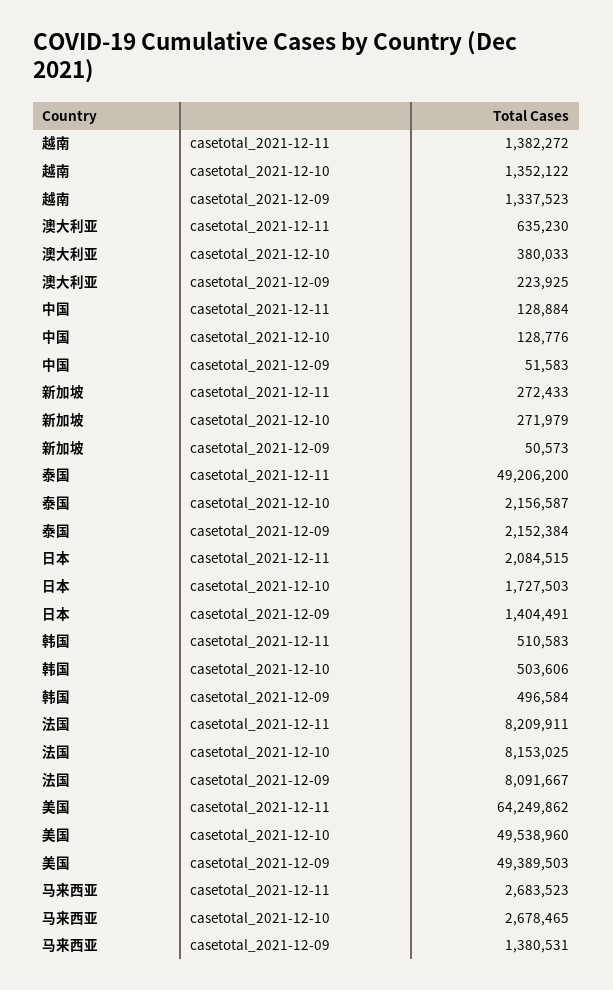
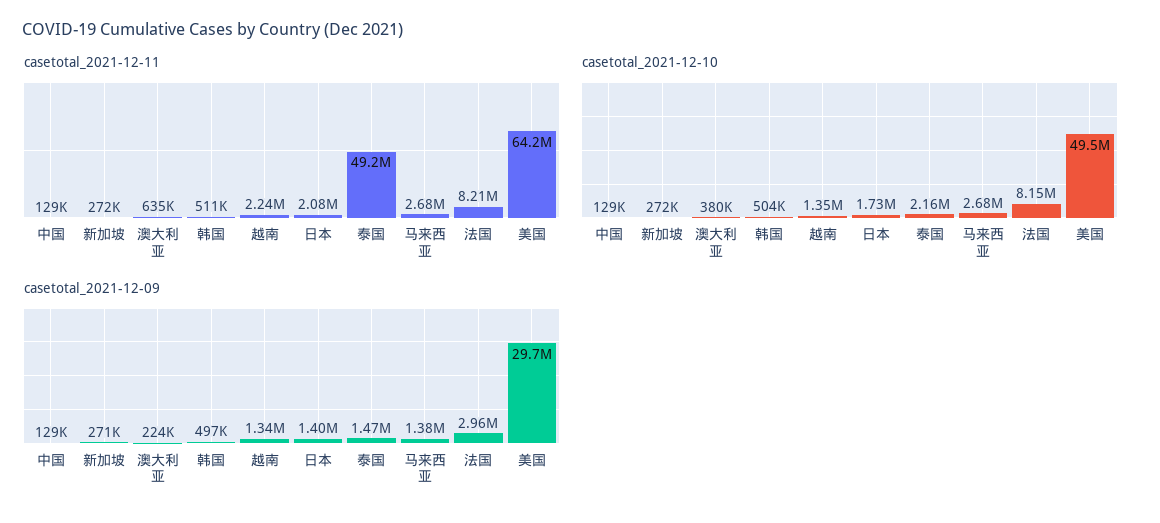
  {
    "casetotal_2021-12-11": {
-     "越南": 1382272,
+     "越南": 2240000,
      "澳大利亚": 635230,
      "中国": 128884,
      "新加坡": 272433,
      "泰国": 49206200,
      "日本": 2084515,
      "韩国": 510583,
      "法国": 8209911,
      "美国": 64249862,
      "马来西亚": 2683523
    },
    "casetotal_2021-12-10": {
      "越南": 1352122,
      "澳大利亚": 380033,
      "中国": 128776,
      "新加坡": 271979,
      "泰国": 2156587,
      "日本": 1727503,
      "韩国": 503606,
      "法国": 8153025,
      "美国": 49538960,
      "马来西亚": 2678465
    },
    "casetotal_2021-12-09": {
      "越南": 1337523,
      "澳大利亚": 223925,
-     "中国": 51583,
+     "中国": 129000,
-     "新加坡": 50573,
+     "新加坡": 271000,
-     "泰国": 2152384,
+     "泰国": 1470000,
      "日本": 1404491,
      "韩国": 496584,
-     "法国": 8091667,
+     "法国": 2960000,
-     "美国": 49389503,
+     "美国": 29700000,
      "马来西亚": 1380531
    }
  }

